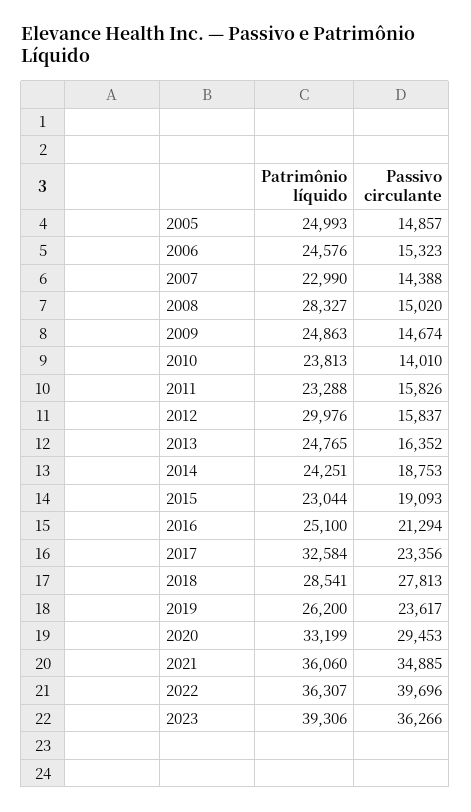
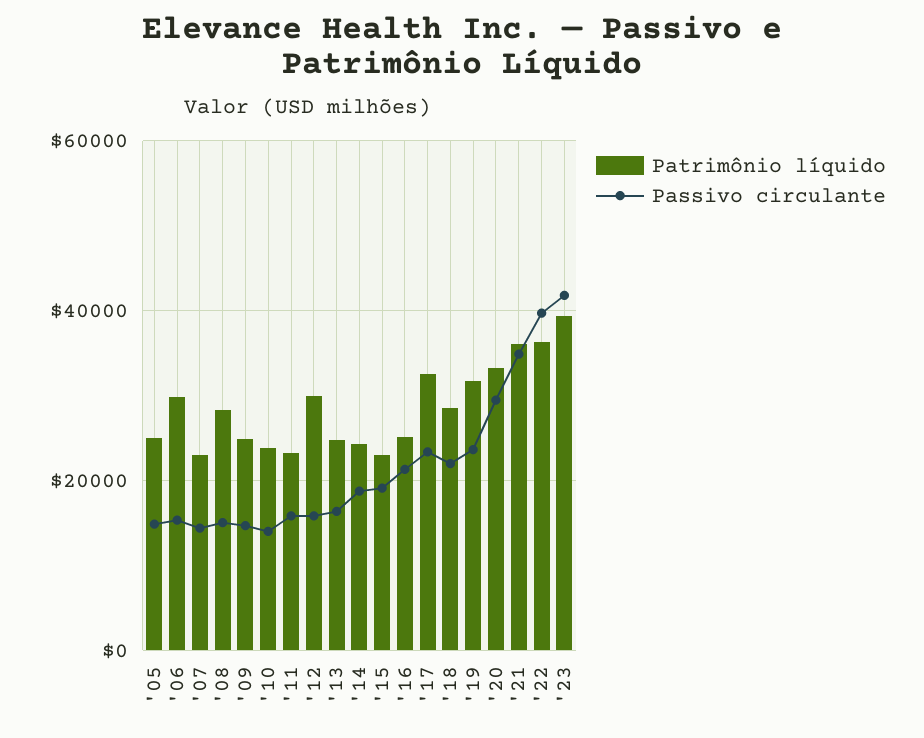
  {
    "Patrimônio líquido": {
      "2005": 24993,
-     "2006": 24576,
+     "2006": 30000,
      "2007": 22990,
      "2008": 28327,
      "2009": 24863,
      "2010": 23813,
      "2011": 23288,
      "2012": 29976,
      "2013": 24765,
      "2014": 24251,
      "2015": 23044,
      "2016": 25100,
      "2017": 32584,
      "2018": 28541,
-     "2019": 26200,
+     "2019": 32000,
      "2020": 33199,
      "2021": 36060,
      "2022": 36307,
      "2023": 39306
    },
    "Passivo circulante": {
      "2005": 14857,
      "2006": 15323,
      "2007": 14388,
      "2008": 15020,
      "2009": 14674,
      "2010": 14010,
      "2011": 15826,
      "2012": 15837,
      "2013": 16352,
      "2014": 18753,
      "2015": 19093,
      "2016": 21294,
      "2017": 23356,
-     "2018": 27813,
+     "2018": 22000,
      "2019": 23617,
      "2020": 29453,
      "2021": 34885,
      "2022": 39696,
-     "2023": 36266
+     "2023": 42000
    }
  }

